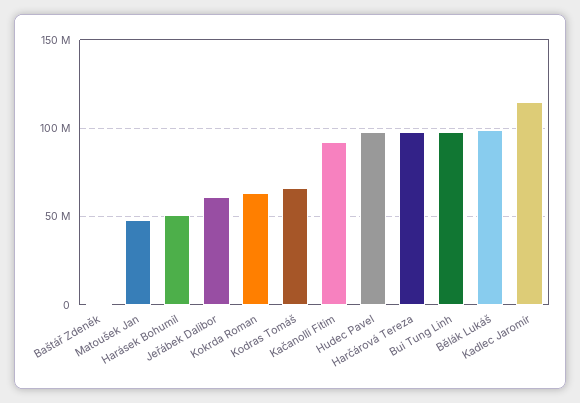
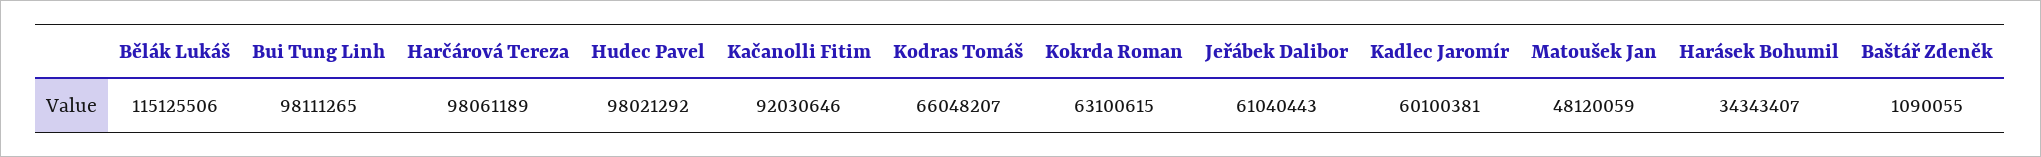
  {
    "Baštář Zdeněk": 1090055,
    "Matoušek Jan": 48120059,
-   "Harásek Bohumil": 50000000,
+   "Harásek Bohumil": 34343407,
    "Jeřábek Dalibor": 61040443,
    "Kokrda Roman": 63100615,
    "Kodras Tomáš": 66048207,
    "Kačanolli Fitim": 92030646,
    "Hudec Pavel": 98021292,
    "Harčárová Tereza": 98061189,
    "Bui Tung Linh": 98111265,
-   "Bělák Lukáš": 100000000,
+   "Bělák Lukáš": 115125506,
-   "Kadlec Jaromír": 115000000
+   "Kadlec Jaromír": 60100381
  }

